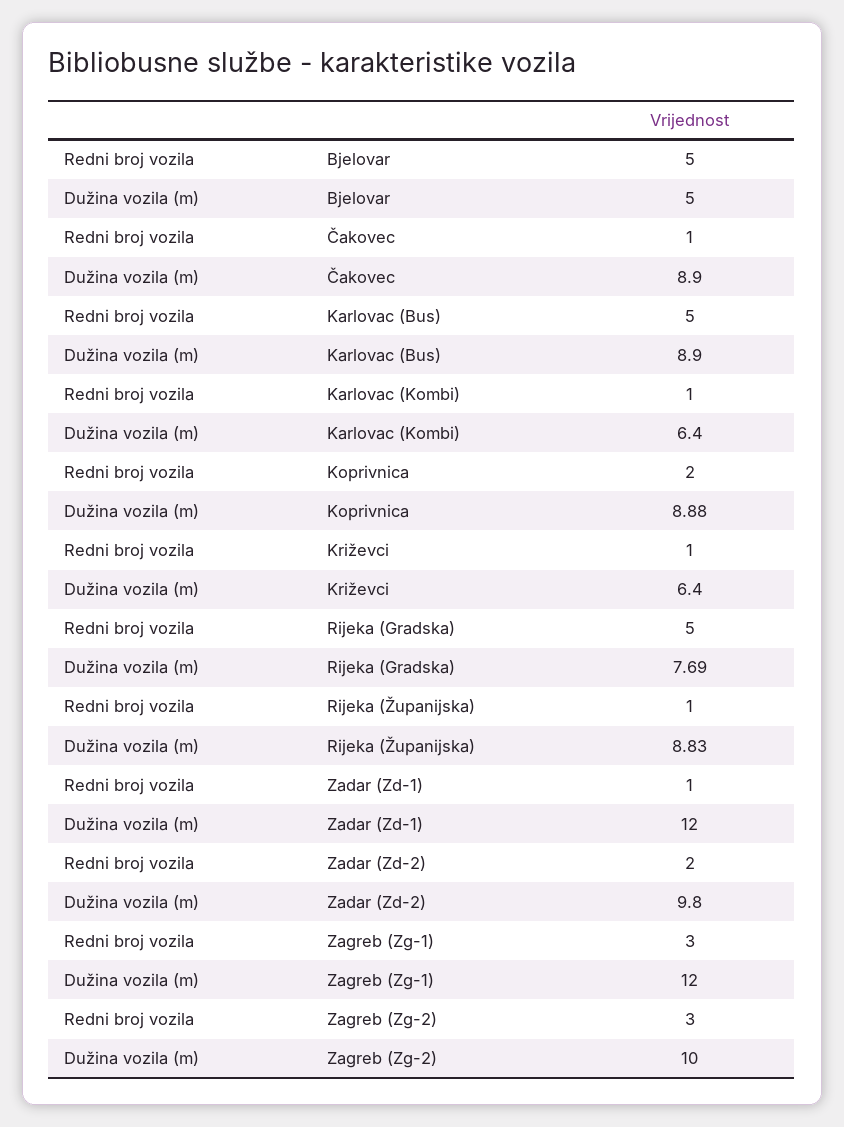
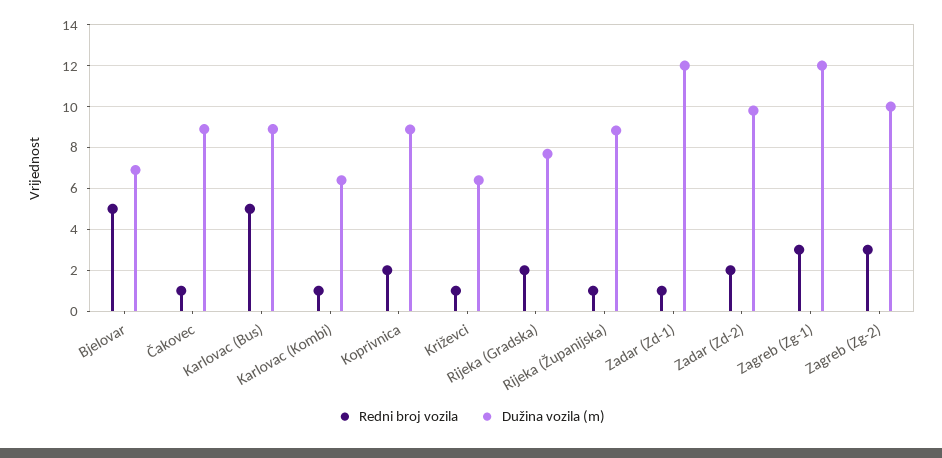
  {
    "Redni broj vozila": {
      "Bjelovar": 5,
      "Čakovec": 1,
      "Karlovac (Bus)": 5,
      "Karlovac (Kombi)": 1,
      "Koprivnica": 2,
      "Križevci": 1,
-     "Rijeka (Gradska)": 5,
+     "Rijeka (Gradska)": 2,
      "Rijeka (Županijska)": 1,
      "Zadar (Zd-1)": 1,
      "Zadar (Zd-2)": 2,
      "Zagreb (Zg-1)": 3,
      "Zagreb (Zg-2)": 3
    },
    "Dužina vozila (m)": {
-     "Bjelovar": 5,
+     "Bjelovar": 7,
      "Čakovec": 8.9,
      "Karlovac (Bus)": 8.9,
      "Karlovac (Kombi)": 6.4,
      "Koprivnica": 8.88,
      "Križevci": 6.4,
      "Rijeka (Gradska)": 7.69,
      "Rijeka (Županijska)": 8.83,
      "Zadar (Zd-1)": 12,
      "Zadar (Zd-2)": 9.8,
      "Zagreb (Zg-1)": 12,
      "Zagreb (Zg-2)": 10
    }
  }

